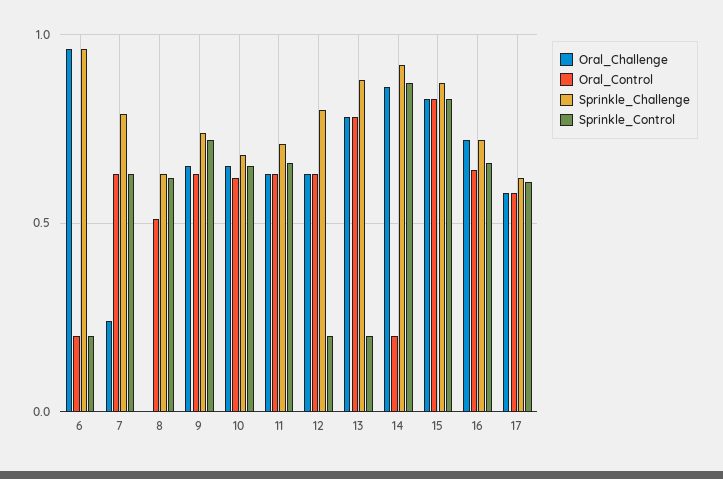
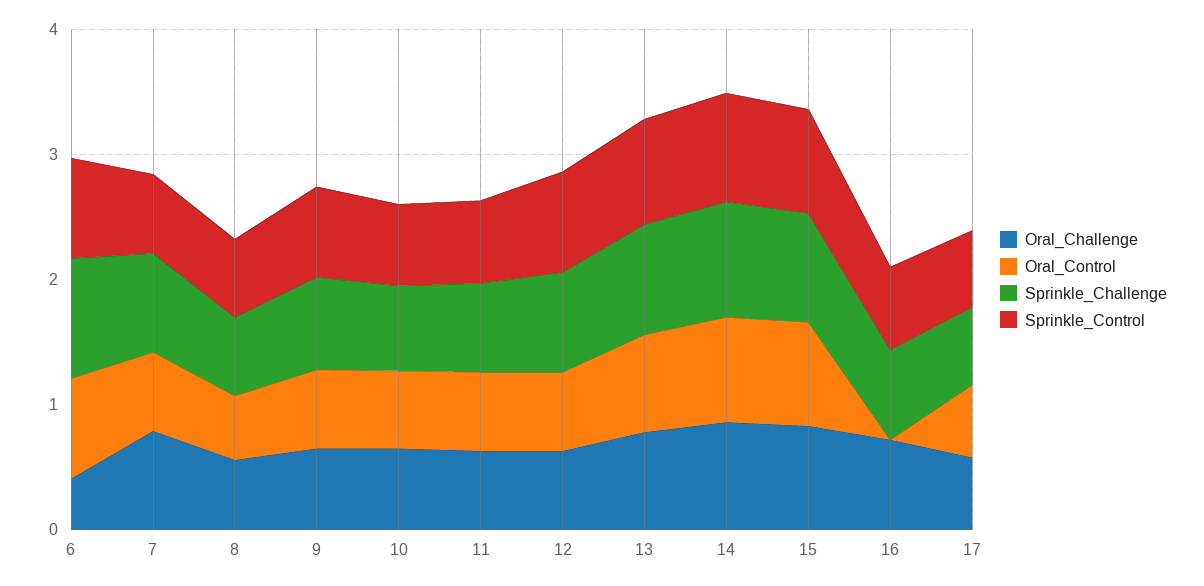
  {
    "Oral_Challenge": {
-     "6": 0.95,
+     "6": 0.4,
-     "7": 0.25,
+     "7": 0.8,
-     "8": 0,
+     "8": 0.6,
      "9": 0.65,
      "10": 0.65,
      "11": 0.65,
      "12": 0.65,
      "13": 0.8,
      "14": 0.85,
      "15": 0.85,
      "16": 0.7,
      "17": 0.6
    },
    "Oral_Control": {
-     "6": 0.2,
+     "6": 0.8,
      "7": 0.65,
      "8": 0.5,
      "9": 0.65,
      "10": 0.6,
      "11": 0.65,
      "12": 0.65,
      "13": 0.8,
-     "14": 0.2,
+     "14": 0.8,
      "15": 0.85,
-     "16": 0.65,
+     "16": 0,
      "17": 0.6
    },
    "Sprinkle_Challenge": {
      "6": 0.95,
      "7": 0.8,
      "8": 0.65,
      "9": 0.75,
      "10": 0.7,
      "11": 0.7,
      "12": 0.8,
      "13": 0.9,
      "14": 0.9,
      "15": 0.85,
      "16": 0.7,
      "17": 0.6
    },
    "Sprinkle_Control": {
-     "6": 0.2,
+     "6": 0.8,
      "7": 0.65,
      "8": 0.6,
      "9": 0.7,
      "10": 0.65,
      "11": 0.65,
-     "12": 0.2,
+     "12": 0.8,
-     "13": 0.2,
+     "13": 0.8,
      "14": 0.85,
      "15": 0.85,
      "16": 0.65,
      "17": 0.6
    }
  }

